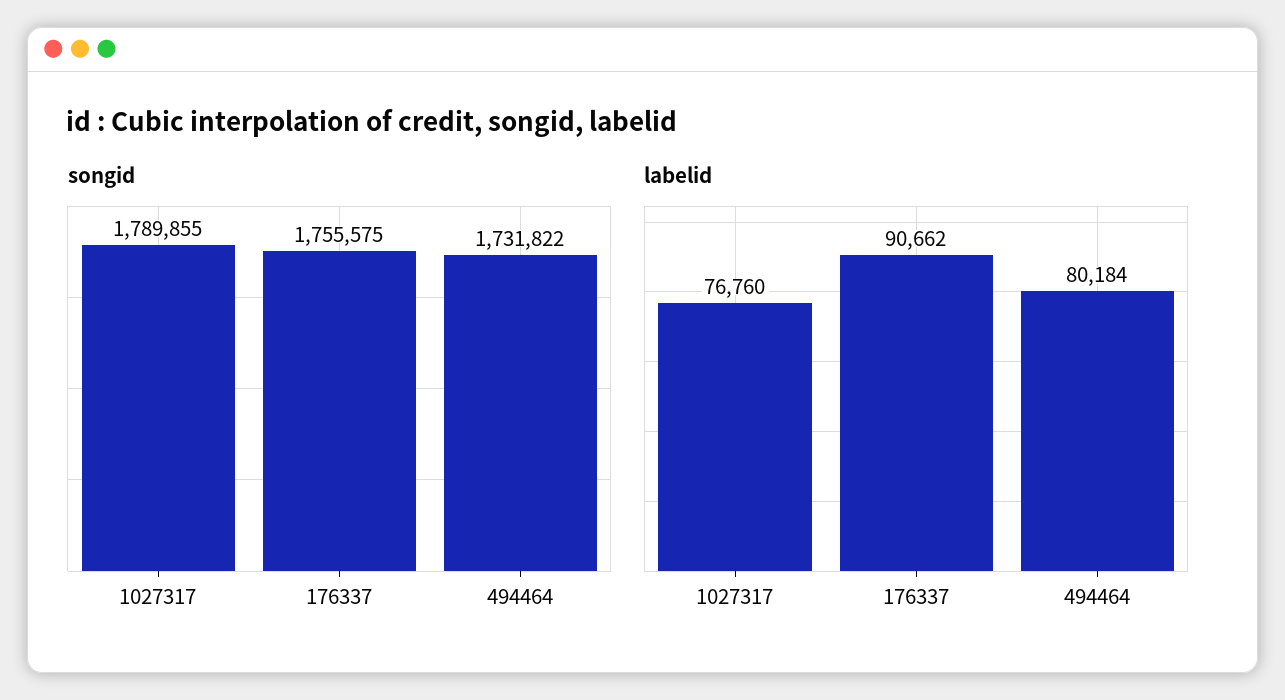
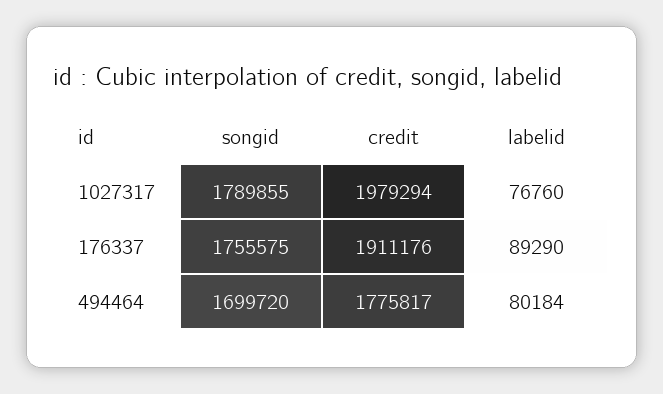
  {
    "songid": {
      "1027317": 1789855,
      "176337": 1755575,
-     "494464": 1731822
+     "494464": 1699720
    },
    "labelid": {
      "1027317": 76760,
-     "176337": 90662,
+     "176337": 89290,
      "494464": 80184
-   }
+   },
+   "credit": {
+     "1027317": 1979294,
+     "176337": 1911176,
+     "494464": 1775817
+   }
  }

